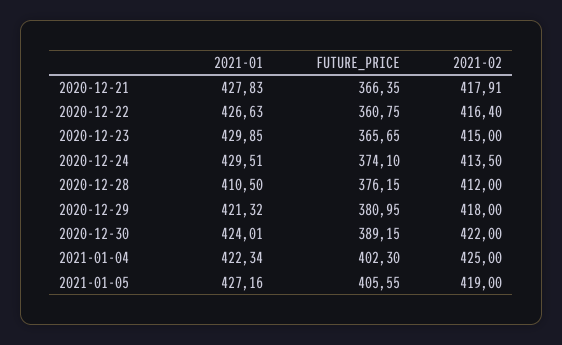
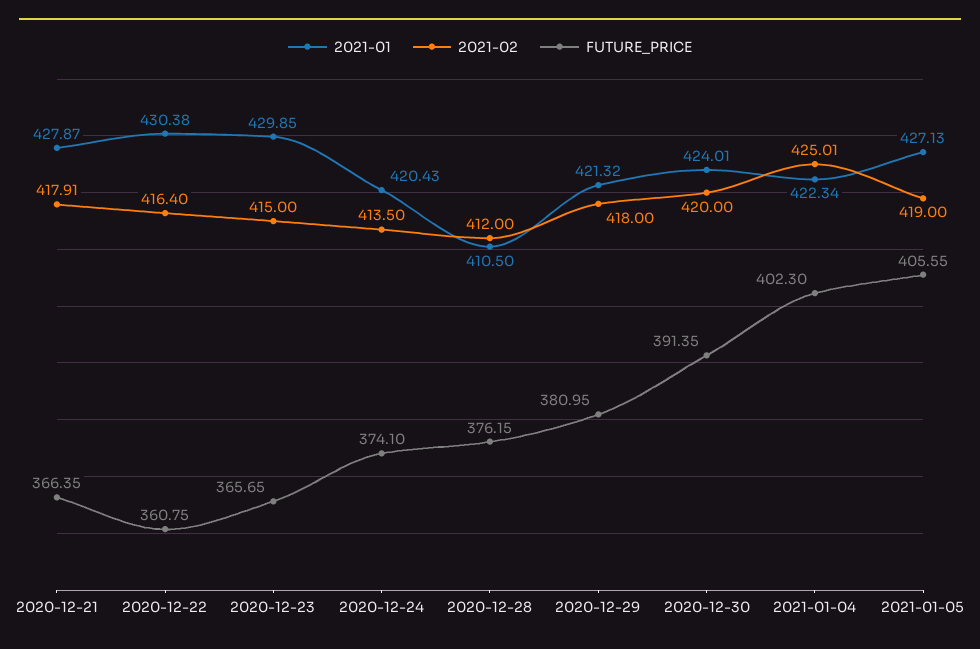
  {
    "2021-01": {
-     "2020-12-21": 427.83,
+     "2020-12-21": 427.87,
-     "2020-12-22": 426.63,
+     "2020-12-22": 430.38,
      "2020-12-23": 429.85,
-     "2020-12-24": 429.51,
+     "2020-12-24": 420.43,
      "2020-12-28": 410.5,
      "2020-12-29": 421.32,
      "2020-12-30": 424.01,
      "2021-01-04": 422.34,
-     "2021-01-05": 427.16
+     "2021-01-05": 427.13
    },
    "FUTURE_PRICE": {
      "2020-12-21": 366.35,
      "2020-12-22": 360.75,
      "2020-12-23": 365.65,
      "2020-12-24": 374.1,
      "2020-12-28": 376.15,
      "2020-12-29": 380.95,
-     "2020-12-30": 389.15,
+     "2020-12-30": 391.35,
      "2021-01-04": 402.3,
      "2021-01-05": 405.55
    },
    "2021-02": {
      "2020-12-21": 417.91,
      "2020-12-22": 416.4,
      "2020-12-23": 415,
      "2020-12-24": 413.5,
      "2020-12-28": 412,
      "2020-12-29": 418,
-     "2020-12-30": 422,
+     "2020-12-30": 420,
-     "2021-01-04": 425,
+     "2021-01-04": 425.01,
      "2021-01-05": 419
    }
  }

